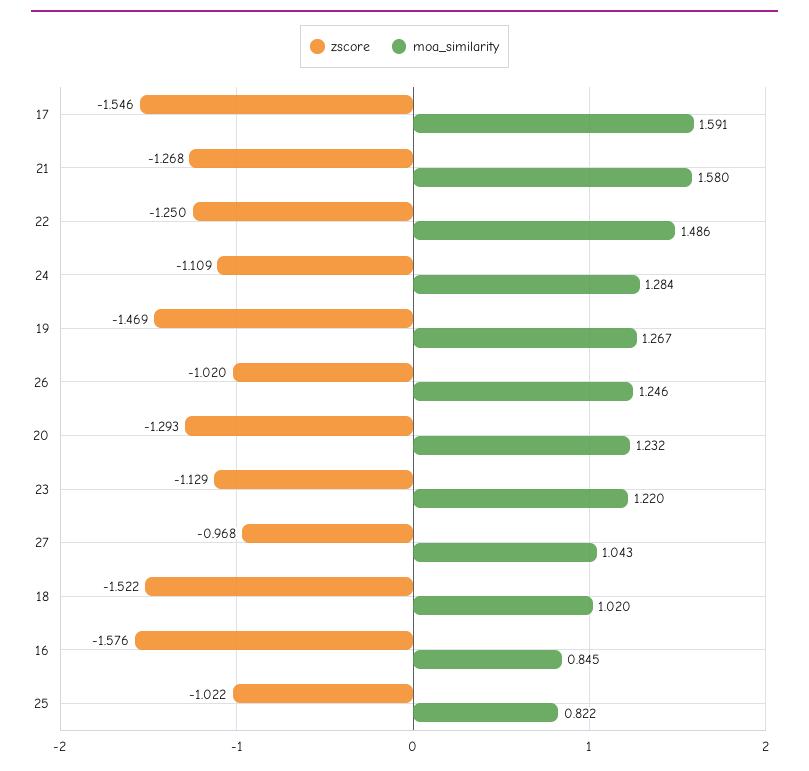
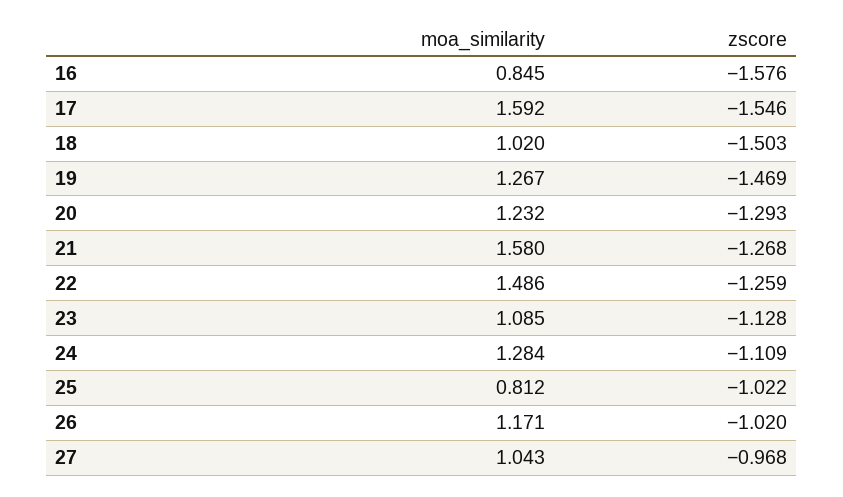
  {
    "zscore": {
      "17": -1.546,
      "21": -1.268,
-     "22": -1.25,
+     "22": -1.259,
      "24": -1.109,
      "19": -1.469,
      "26": -1.02,
      "20": -1.293,
-     "23": -1.129,
+     "23": -1.128,
      "27": -0.968,
-     "18": -1.522,
+     "18": -1.503,
      "16": -1.576,
      "25": -1.022
    },
    "moa_similarity": {
-     "17": 1.591,
+     "17": 1.592,
      "21": 1.58,
      "22": 1.486,
      "24": 1.284,
      "19": 1.267,
-     "26": 1.246,
+     "26": 1.171,
      "20": 1.232,
-     "23": 1.22,
+     "23": 1.085,
      "27": 1.043,
      "18": 1.02,
      "16": 0.845,
-     "25": 0.822
+     "25": 0.812
    }
  }

